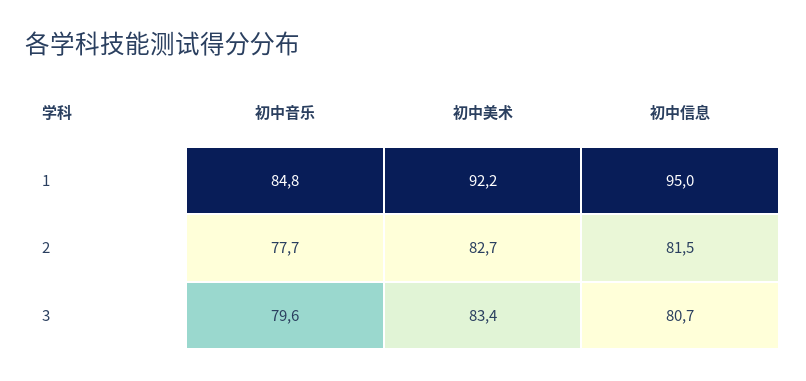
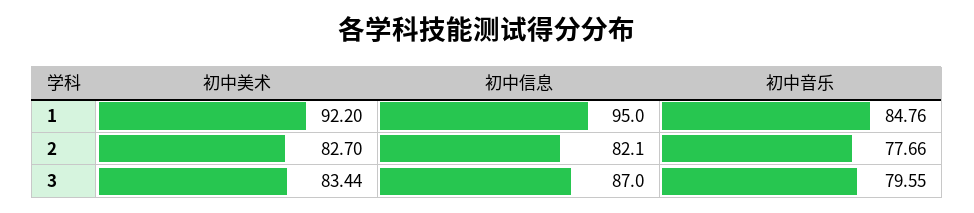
  {
    "初中音乐": {
      "1": 84.76,
      "2": 77.66,
      "3": 79.55
    },
    "初中美术": {
      "1": 92.2,
      "2": 82.7,
      "3": 83.44
    },
    "初中信息": {
      "1": 95,
-     "2": 81.5,
+     "2": 82.1,
-     "3": 80.7
+     "3": 87
    }
  }

